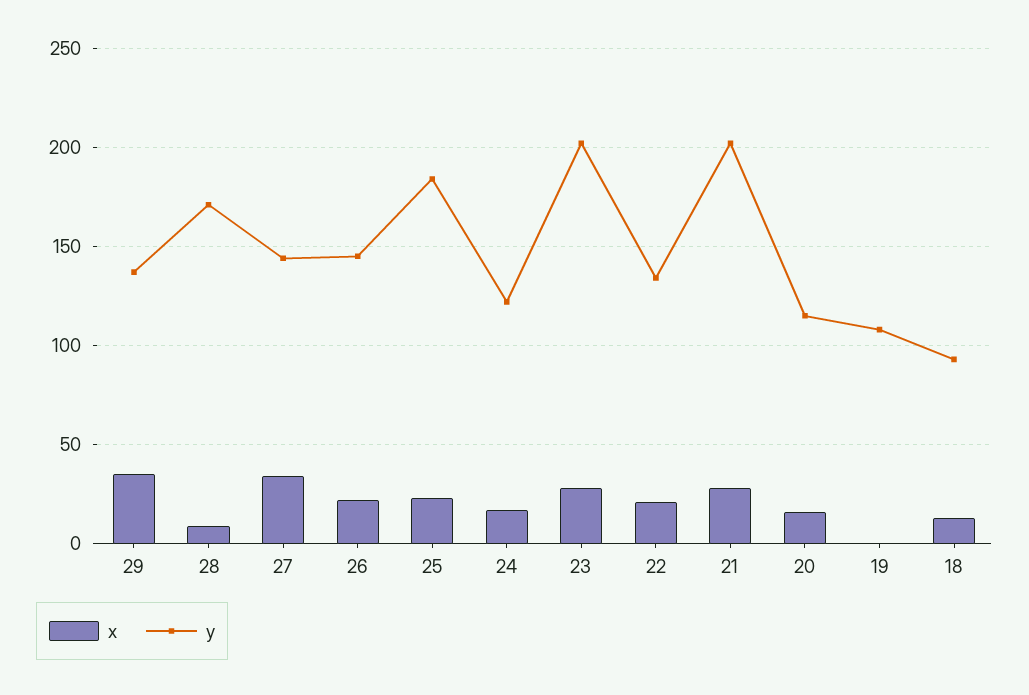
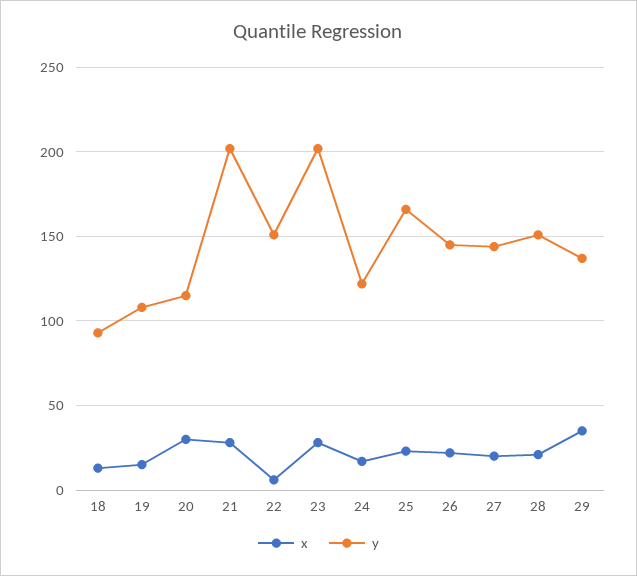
  {
    "x": {
      "29": 35,
-     "28": 10,
+     "28": 20,
-     "27": 35,
+     "27": 20,
      "26": 20,
      "25": 25,
      "24": 15,
      "23": 30,
-     "22": 20,
+     "22": 5,
      "21": 30,
-     "20": 15,
+     "20": 30,
-     "19": 0,
+     "19": 15,
      "18": 15
    },
    "y": {
      "29": 135,
-     "28": 170,
+     "28": 150,
      "27": 145,
      "26": 145,
-     "25": 185,
+     "25": 165,
      "24": 120,
      "23": 200,
-     "22": 135,
+     "22": 150,
      "21": 200,
      "20": 115,
      "19": 110,
      "18": 95
    }
  }

